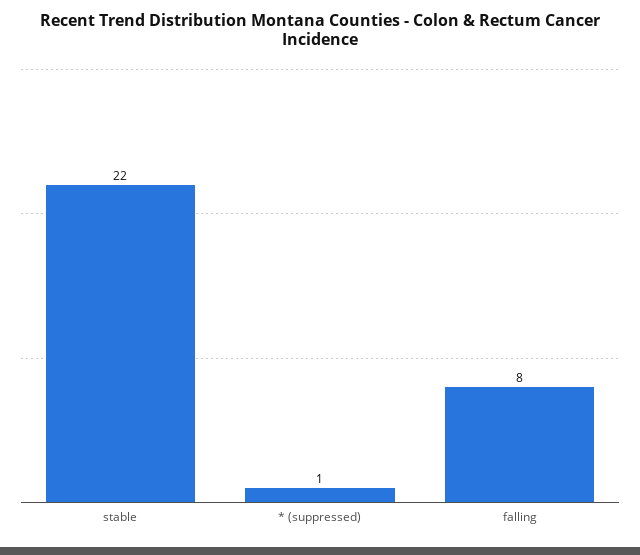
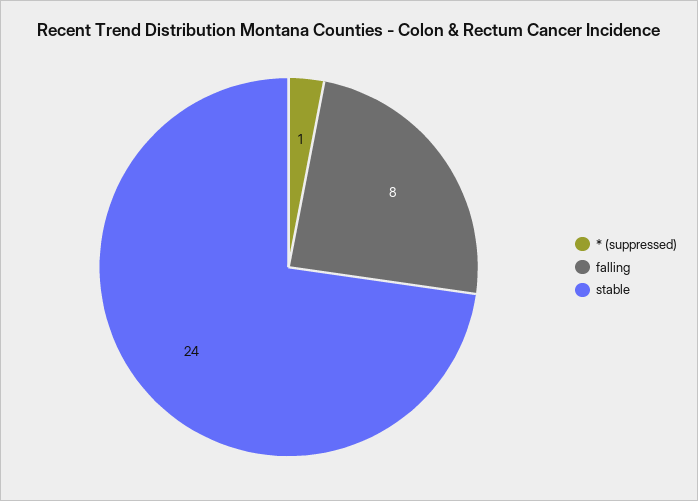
  {
-   "stable": 22,
+   "stable": 24,
    "* (suppressed)": 1,
    "falling": 8
  }

